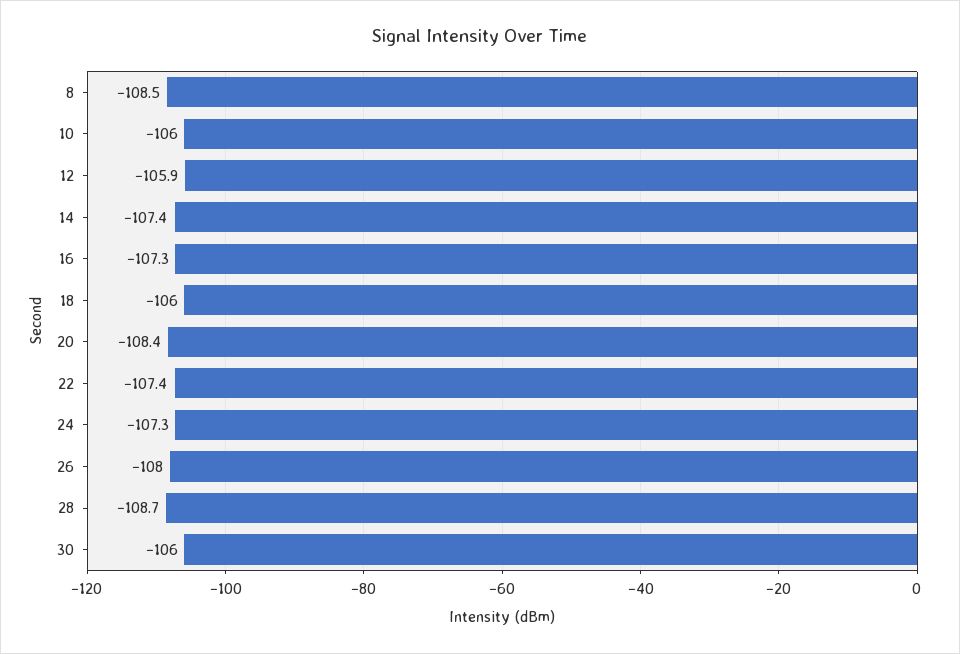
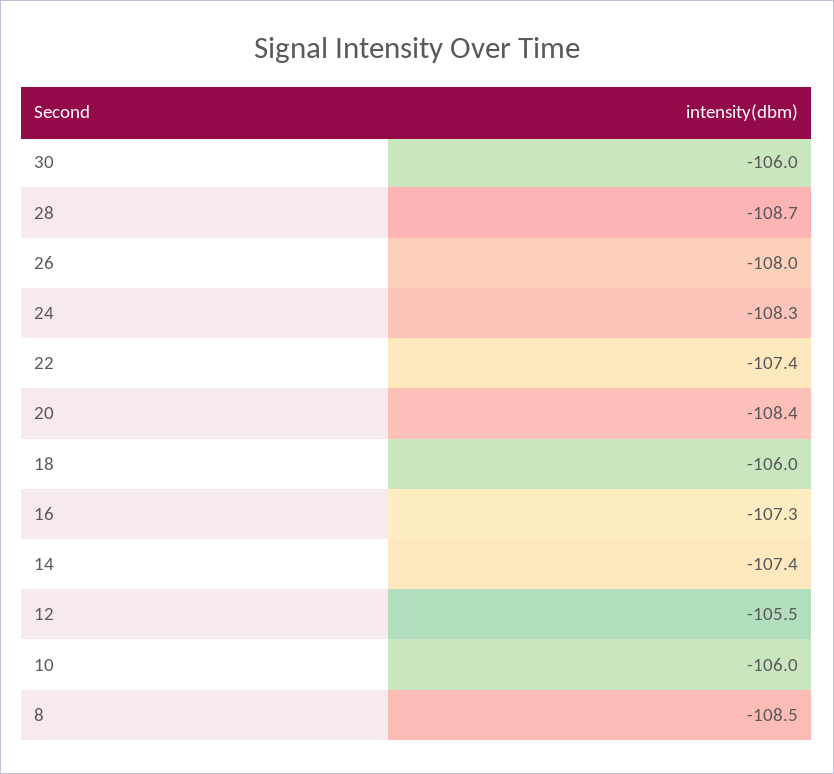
  {
    "8": -108.5,
    "10": -106,
-   "12": -105.9,
+   "12": -105.5,
    "14": -107.4,
    "16": -107.3,
    "18": -106,
    "20": -108.4,
    "22": -107.4,
-   "24": -107.3,
+   "24": -108.3,
    "26": -108,
    "28": -108.7,
    "30": -106
  }

